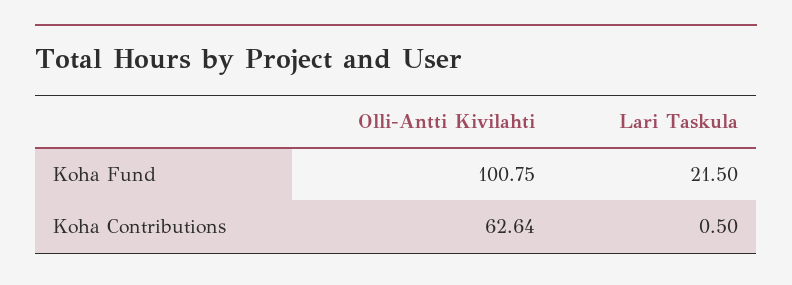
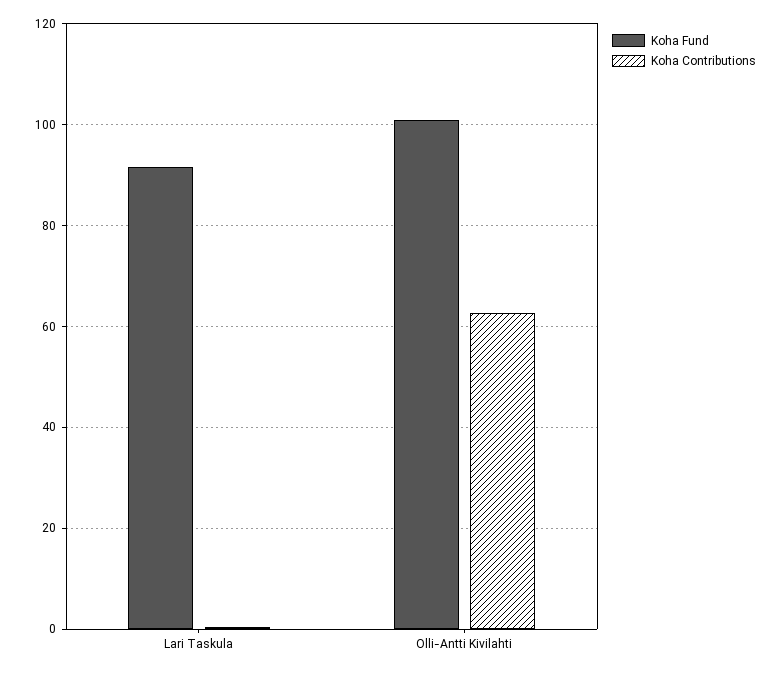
  {
    "Koha Fund": {
      "Olli-Antti Kivilahti": 100.75,
-     "Lari Taskula": 21.5
+     "Lari Taskula": 92
    },
    "Koha Contributions": {
      "Olli-Antti Kivilahti": 62.64,
      "Lari Taskula": 0.5
    }
  }

